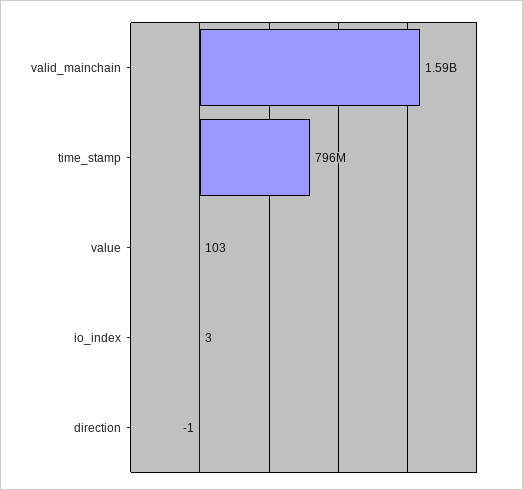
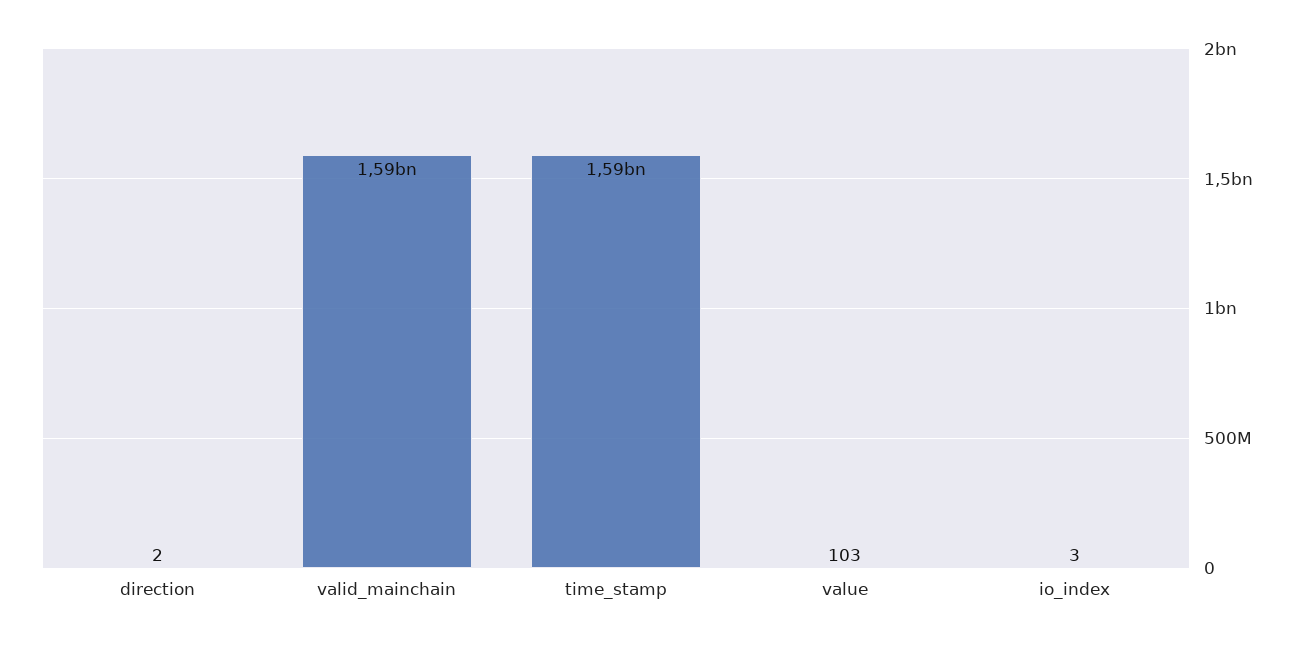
  {
    "valid_mainchain": 1590000000,
-   "time_stamp": 796000000,
+   "time_stamp": 1590000000,
    "value": 103,
    "io_index": 3,
-   "direction": -1
+   "direction": 2
  }

